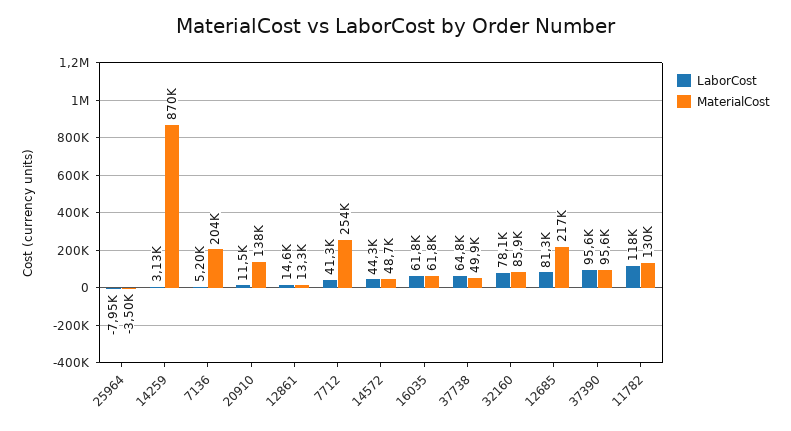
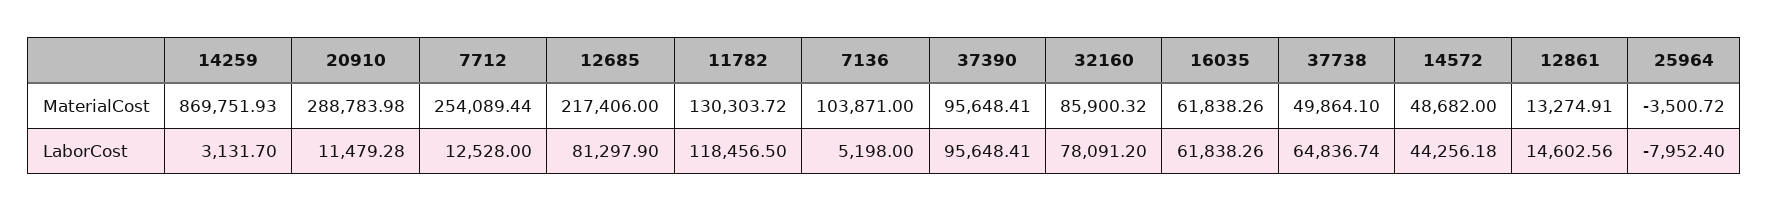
  {
    "LaborCost": {
      "25964": -7952.4,
      "14259": 3131.7,
      "7136": 5198,
      "20910": 11479.28,
      "12861": 14602.56,
-     "7712": 41300,
+     "7712": 12528,
      "14572": 44256.18,
      "16035": 61838.26,
      "37738": 64836.74,
      "32160": 78091.2,
      "12685": 81297.9,
      "37390": 95648.41,
      "11782": 118456.5
    },
    "MaterialCost": {
      "25964": -3500.72,
      "14259": 869751.93,
-     "7136": 204000,
+     "7136": 103871,
-     "20910": 138000,
+     "20910": 288783.98,
      "12861": 13274.91,
      "7712": 254089.44,
      "14572": 48682,
      "16035": 61838.26,
      "37738": 49864.1,
      "32160": 85900.32,
      "12685": 217406,
      "37390": 95648.41,
      "11782": 130303.72
    }
  }

